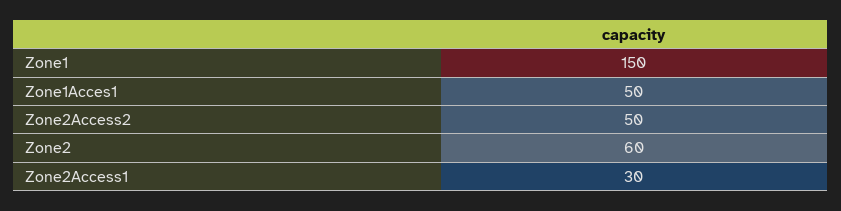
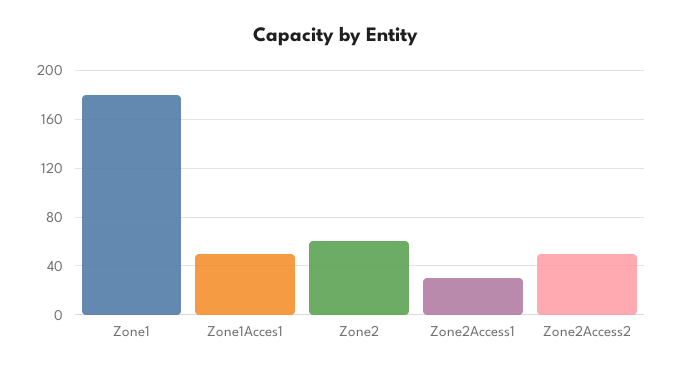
  {
-   "Zone1": 150,
+   "Zone1": 180,
    "Zone1Acces1": 50,
    "Zone2Access2": 50,
    "Zone2": 60,
    "Zone2Access1": 30
  }

